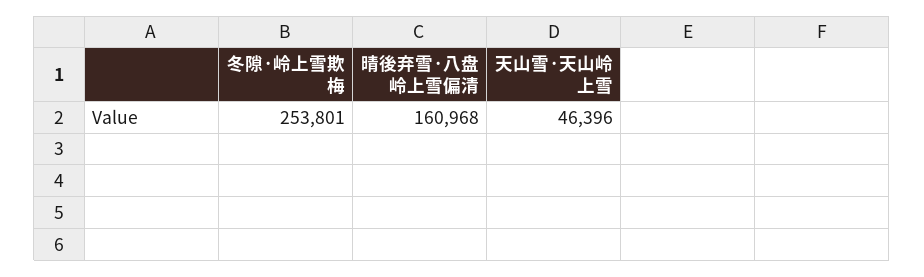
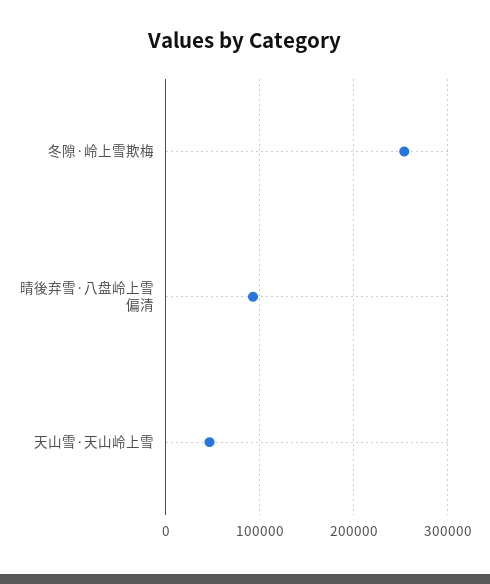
  {
    "冬隙·岭上雪欺梅": 253801,
-   "晴後弃雪·八盘岭上雪偏清": 160968,
+   "晴後弃雪·八盘岭上雪偏清": 90000,
    "天山雪·天山岭上雪": 46396
  }

